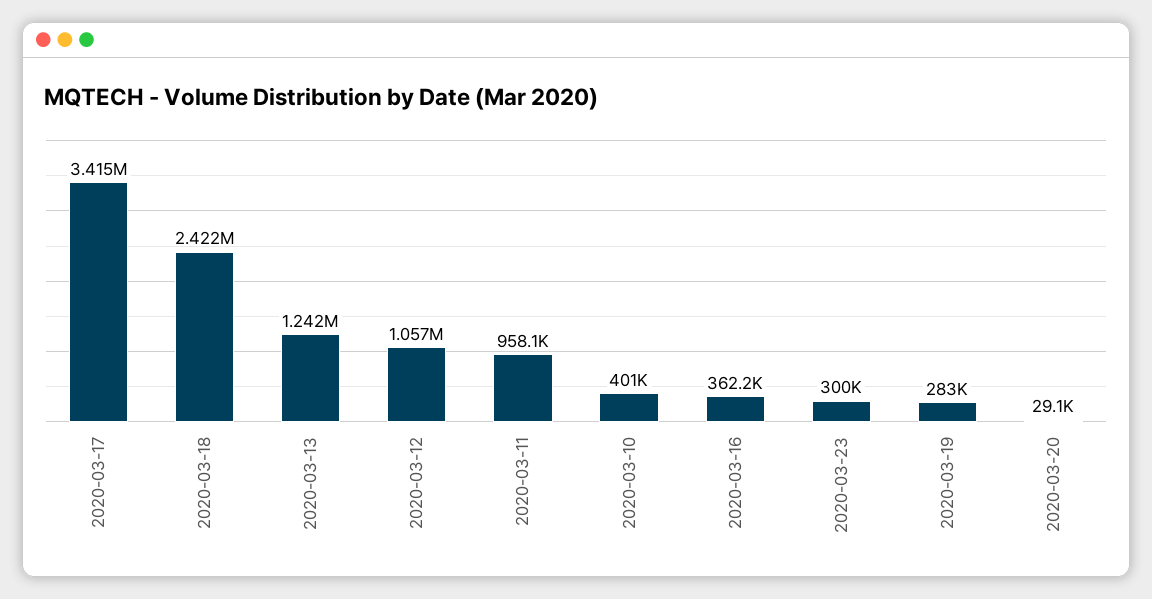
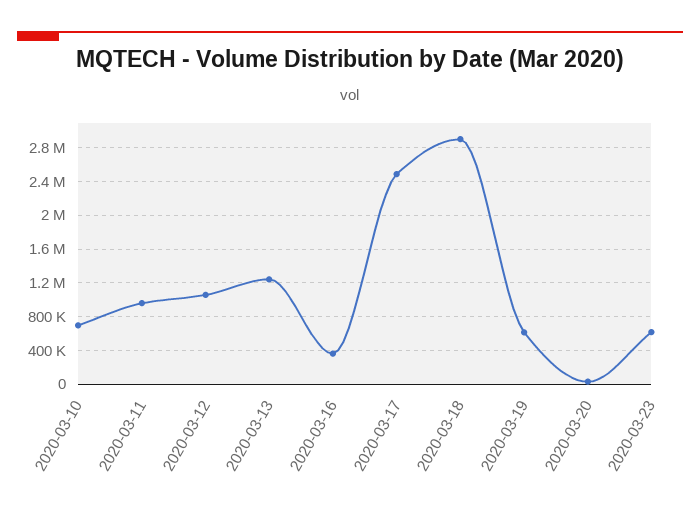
  {
-   "2020-03-17": 3415000,
+   "2020-03-17": 2500000,
-   "2020-03-18": 2422000,
+   "2020-03-18": 2900000,
    "2020-03-13": 1242000,
    "2020-03-12": 1057000,
    "2020-03-11": 958100,
-   "2020-03-10": 401000,
+   "2020-03-10": 700000,
    "2020-03-16": 362200,
-   "2020-03-23": 300000,
+   "2020-03-23": 600000,
-   "2020-03-19": 283000,
+   "2020-03-19": 600000,
    "2020-03-20": 29100
  }

